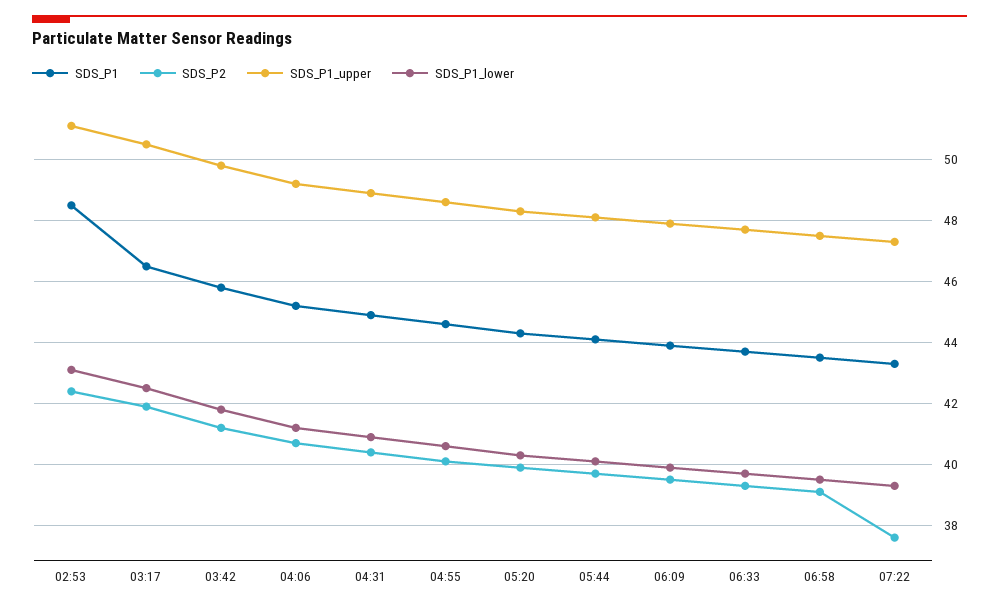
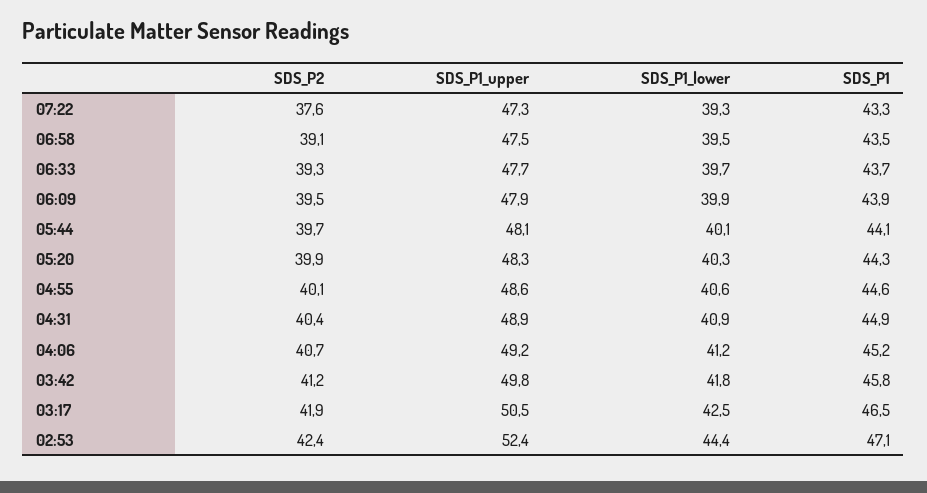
  {
    "SDS_P1": {
-     "02:53": 48.5,
+     "02:53": 47.1,
      "03:17": 46.5,
      "03:42": 45.8,
      "04:06": 45.2,
      "04:31": 44.9,
      "04:55": 44.6,
      "05:20": 44.3,
      "05:44": 44.1,
      "06:09": 43.9,
      "06:33": 43.7,
      "06:58": 43.5,
      "07:22": 43.3
    },
    "SDS_P2": {
      "02:53": 42.4,
      "03:17": 41.9,
      "03:42": 41.2,
      "04:06": 40.7,
      "04:31": 40.4,
      "04:55": 40.1,
      "05:20": 39.9,
      "05:44": 39.7,
      "06:09": 39.5,
      "06:33": 39.3,
      "06:58": 39.1,
      "07:22": 37.6
    },
    "SDS_P1_upper": {
-     "02:53": 51,
+     "02:53": 52.4,
      "03:17": 50.5,
      "03:42": 49.8,
      "04:06": 49.2,
      "04:31": 48.9,
      "04:55": 48.6,
      "05:20": 48.3,
      "05:44": 48.1,
      "06:09": 47.9,
      "06:33": 47.7,
      "06:58": 47.5,
      "07:22": 47.3
    },
    "SDS_P1_lower": {
-     "02:53": 43,
+     "02:53": 44.4,
      "03:17": 42.5,
      "03:42": 41.8,
      "04:06": 41.2,
      "04:31": 40.9,
      "04:55": 40.6,
      "05:20": 40.3,
      "05:44": 40.1,
      "06:09": 39.9,
      "06:33": 39.7,
      "06:58": 39.5,
      "07:22": 39.3
    }
  }

